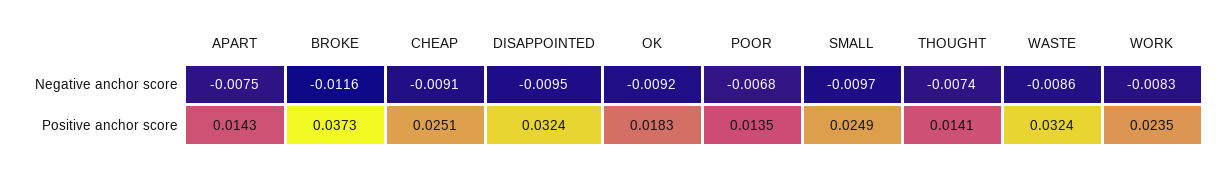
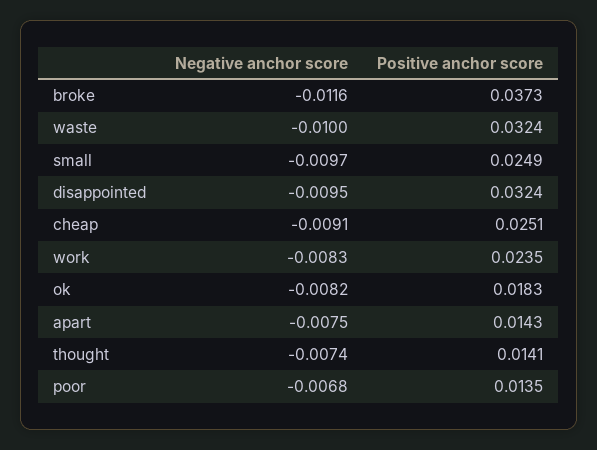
  {
    "APART": {
      "Negative anchor score": -0.0075,
      "Positive anchor score": 0.0143
    },
    "BROKE": {
      "Negative anchor score": -0.0116,
      "Positive anchor score": 0.0373
    },
    "CHEAP": {
      "Negative anchor score": -0.0091,
      "Positive anchor score": 0.0251
    },
    "DISAPPOINTED": {
      "Negative anchor score": -0.0095,
      "Positive anchor score": 0.0324
    },
    "OK": {
-     "Negative anchor score": -0.0092,
+     "Negative anchor score": -0.0082,
      "Positive anchor score": 0.0183
    },
    "POOR": {
      "Negative anchor score": -0.0068,
      "Positive anchor score": 0.0135
    },
    "SMALL": {
      "Negative anchor score": -0.0097,
      "Positive anchor score": 0.0249
    },
    "THOUGHT": {
      "Negative anchor score": -0.0074,
      "Positive anchor score": 0.0141
    },
    "WASTE": {
-     "Negative anchor score": -0.0086,
+     "Negative anchor score": -0.01,
      "Positive anchor score": 0.0324
    },
    "WORK": {
      "Negative anchor score": -0.0083,
      "Positive anchor score": 0.0235
    }
  }

